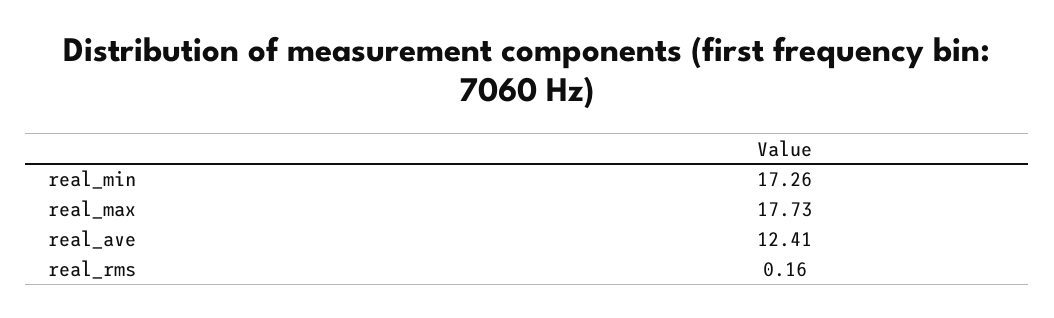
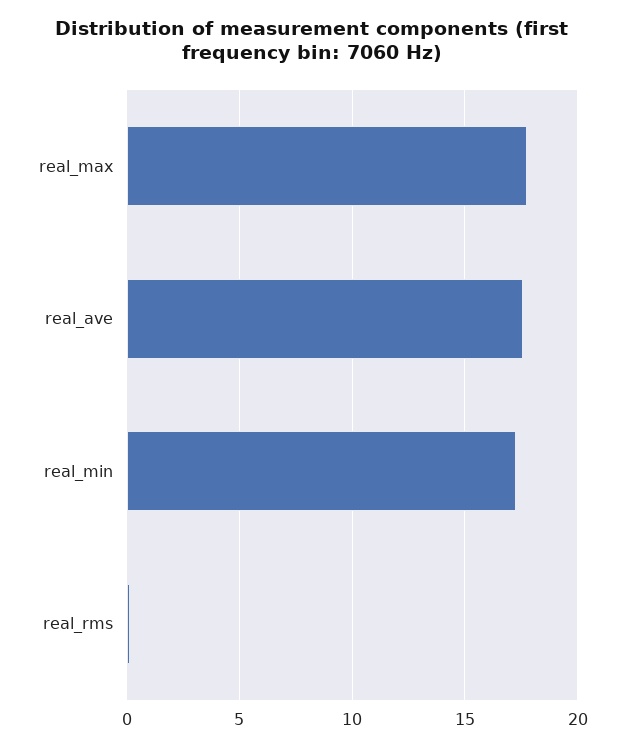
  {
    "real_min": 17.26,
    "real_max": 17.73,
-   "real_ave": 12.41,
+   "real_ave": 17.5,
    "real_rms": 0.16
  }

